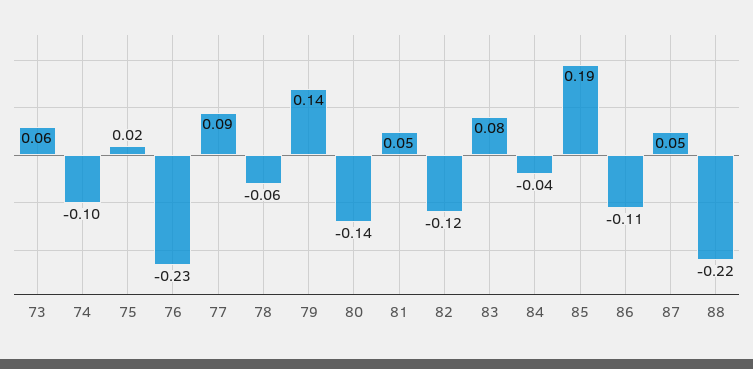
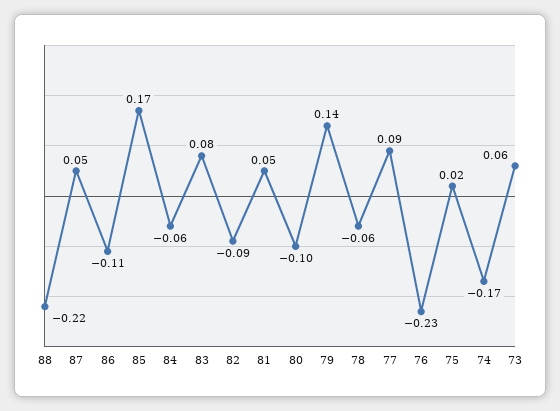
  {
    "73": 0.06,
-   "74": -0.1,
+   "74": -0.17,
    "75": 0.02,
    "76": -0.23,
    "77": 0.09,
    "78": -0.06,
    "79": 0.14,
-   "80": -0.14,
+   "80": -0.1,
    "81": 0.05,
-   "82": -0.12,
+   "82": -0.09,
    "83": 0.08,
-   "84": -0.04,
+   "84": -0.06,
-   "85": 0.19,
+   "85": 0.17,
    "86": -0.11,
    "87": 0.05,
    "88": -0.22
  }

